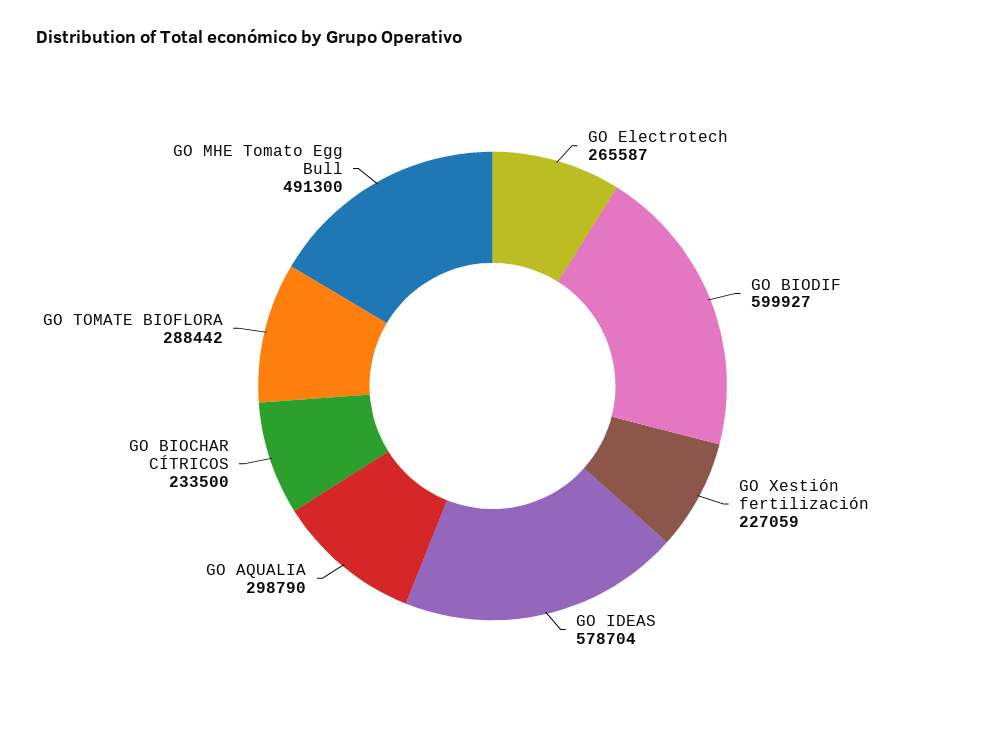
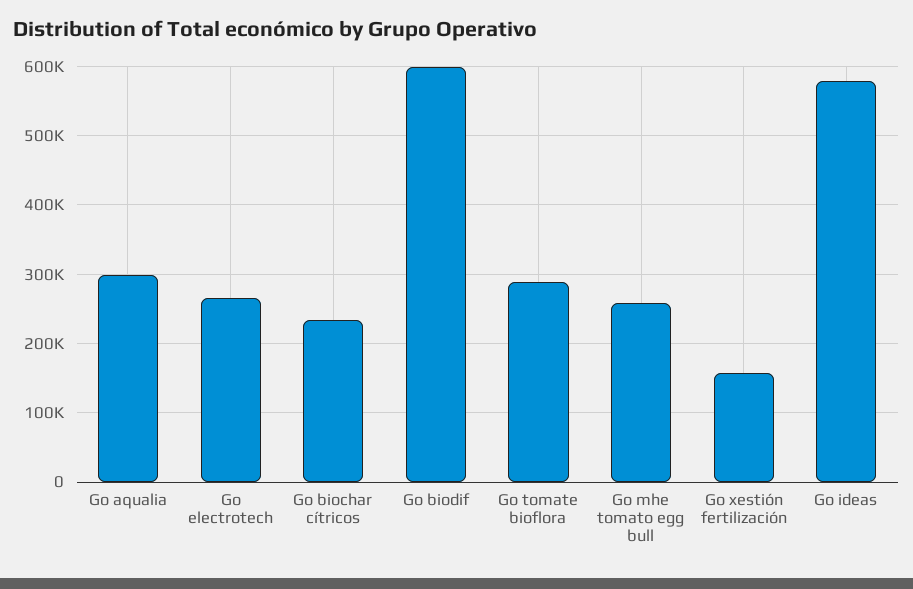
  {
    "GO Electrotech": 265587,
    "GO BIODIF": 599927,
-   "GO Xestión fertilización": 227059,
+   "GO Xestión fertilización": 160000,
    "GO IDEAS": 578704,
    "GO AQUALIA": 298790,
    "GO BIOCHAR CÍTRICOS": 233500,
    "GO TOMATE BIOFLORA": 288442,
-   "GO MHE Tomato Egg Bull": 491300
+   "GO MHE Tomato Egg Bull": 260000
  }

